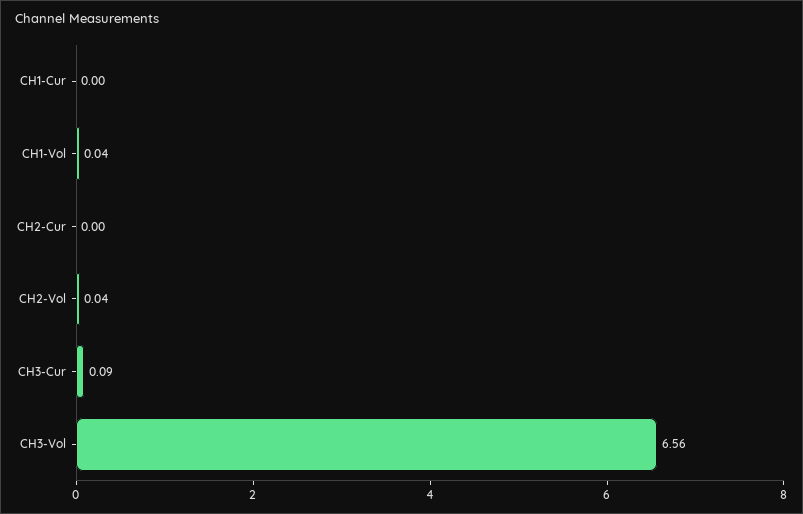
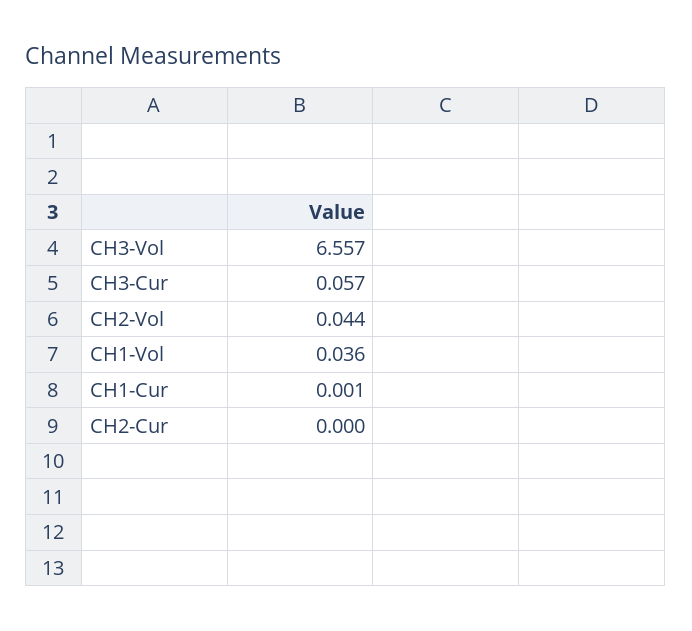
  {
    "CH1-Cur": 0.001,
    "CH1-Vol": 0.036,
    "CH2-Cur": 0,
    "CH2-Vol": 0.044,
-   "CH3-Cur": 0.09,
+   "CH3-Cur": 0.057,
    "CH3-Vol": 6.557
  }

